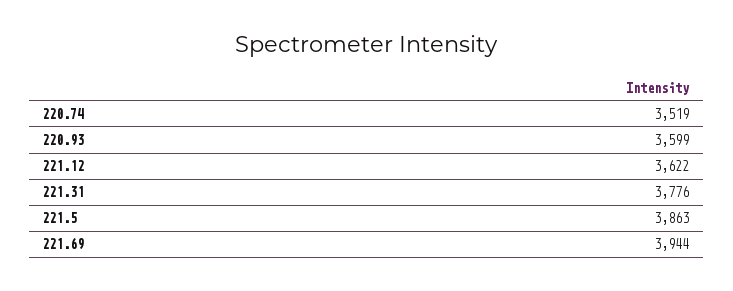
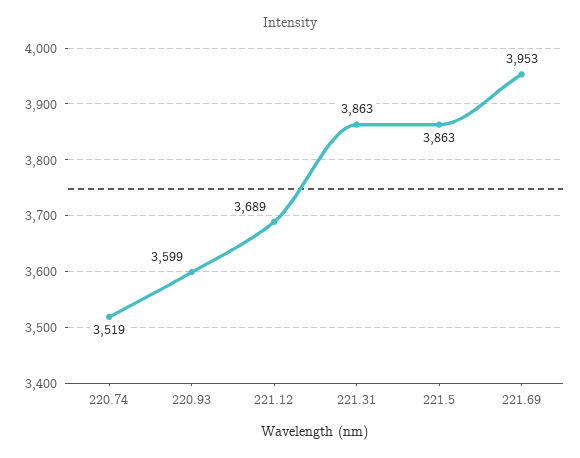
  {
    "220.74": 3519,
    "220.93": 3599,
-   "221.12": 3622,
+   "221.12": 3689,
-   "221.31": 3776,
+   "221.31": 3863,
    "221.5": 3863,
-   "221.69": 3944
+   "221.69": 3953
  }

